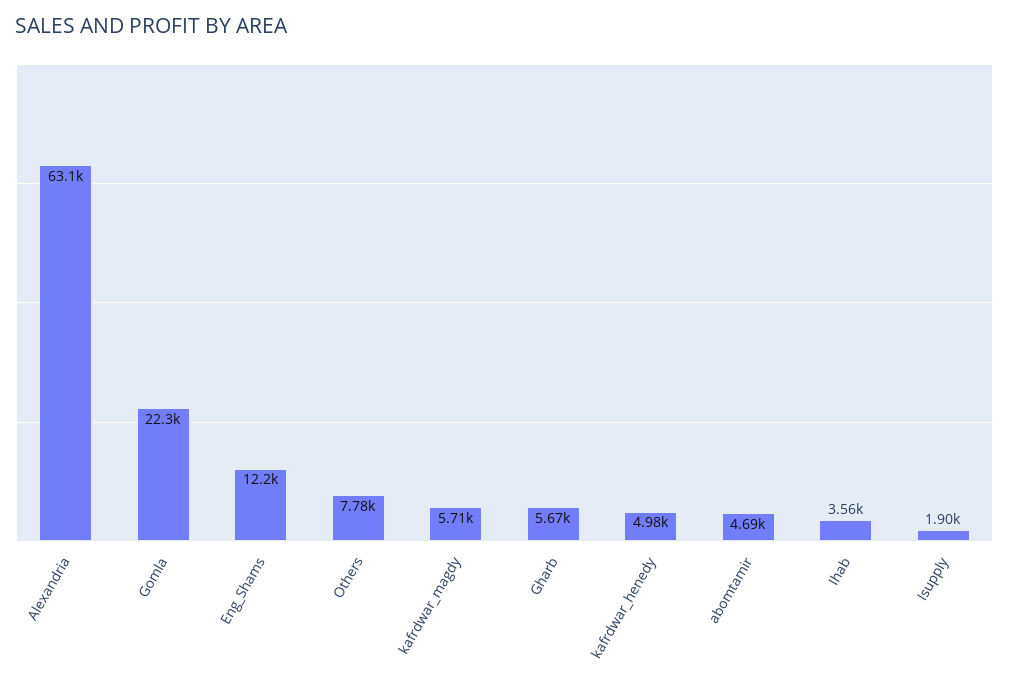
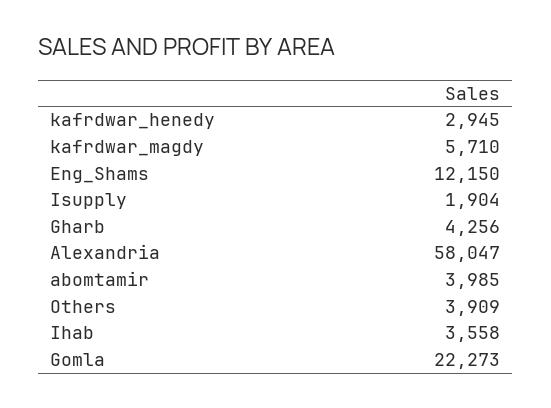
  {
-   "Alexandria": 63100,
+   "Alexandria": 58047,
    "Gomla": 22273,
    "Eng_Shams": 12150,
-   "Others": 7780,
+   "Others": 3909,
    "kafrdwar_magdy": 5710,
-   "Gharb": 5670,
+   "Gharb": 4256,
-   "kafrdwar_henedy": 4980,
+   "kafrdwar_henedy": 2945,
-   "abomtamir": 4690,
+   "abomtamir": 3985,
    "Ihab": 3558,
    "Isupply": 1904
  }

